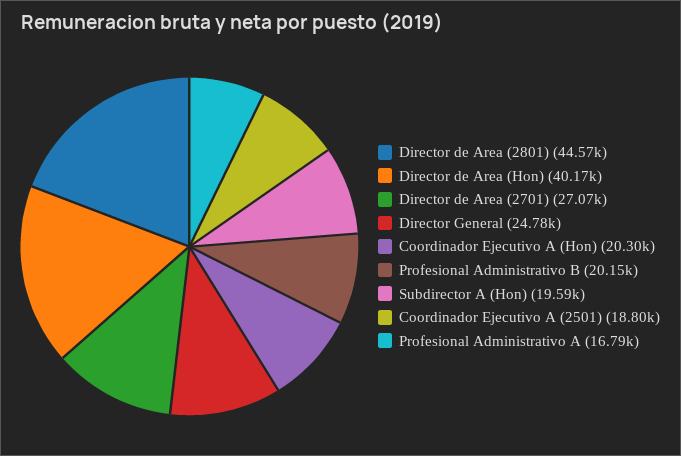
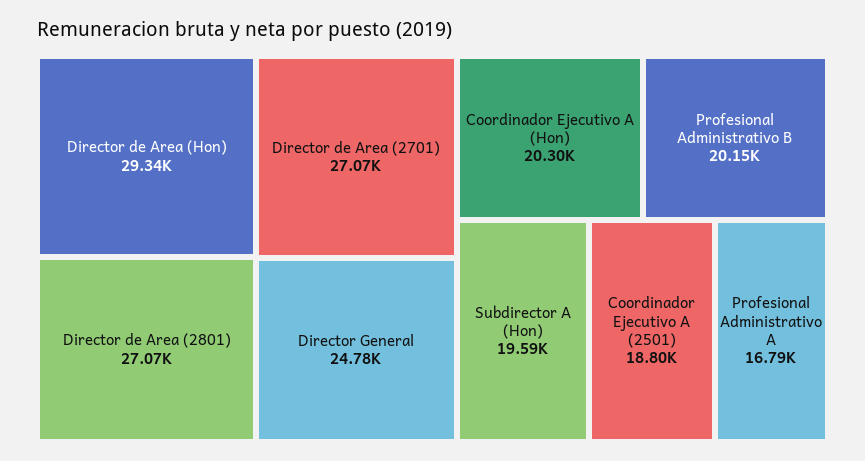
  {
-   "Director de Area (2801)": 44570,
+   "Director de Area (2801)": 27070,
-   "Director de Area (Hon)": 40170,
+   "Director de Area (Hon)": 29340,
    "Director de Area (2701)": 27070,
    "Director General": 24780,
    "Coordinador Ejecutivo A (Hon)": 20300,
    "Profesional Administrativo B": 20150,
    "Subdirector A (Hon)": 19590,
    "Coordinador Ejecutivo A (2501)": 18800,
    "Profesional Administrativo A": 16790
  }

